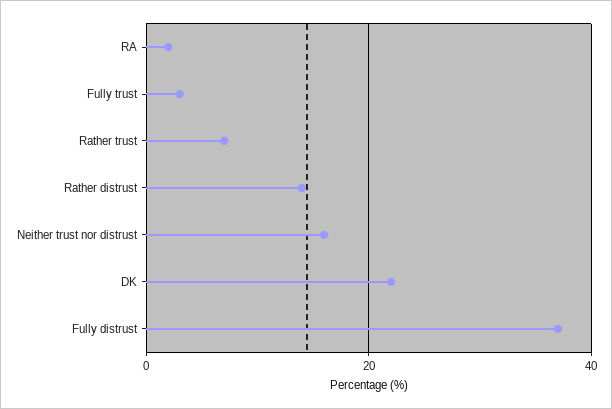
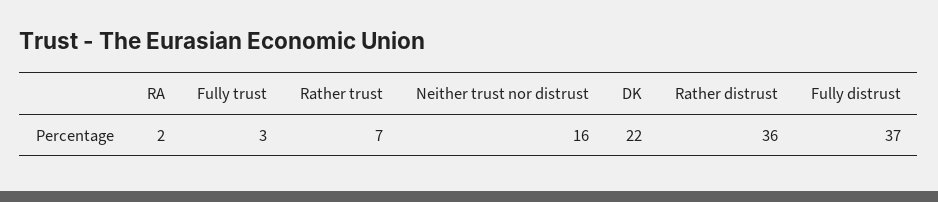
  {
    "RA": 2,
    "Fully trust": 3,
    "Rather trust": 7,
-   "Rather distrust": 15,
+   "Rather distrust": 36,
    "Neither trust nor distrust": 16,
    "DK": 22,
    "Fully distrust": 37
  }

